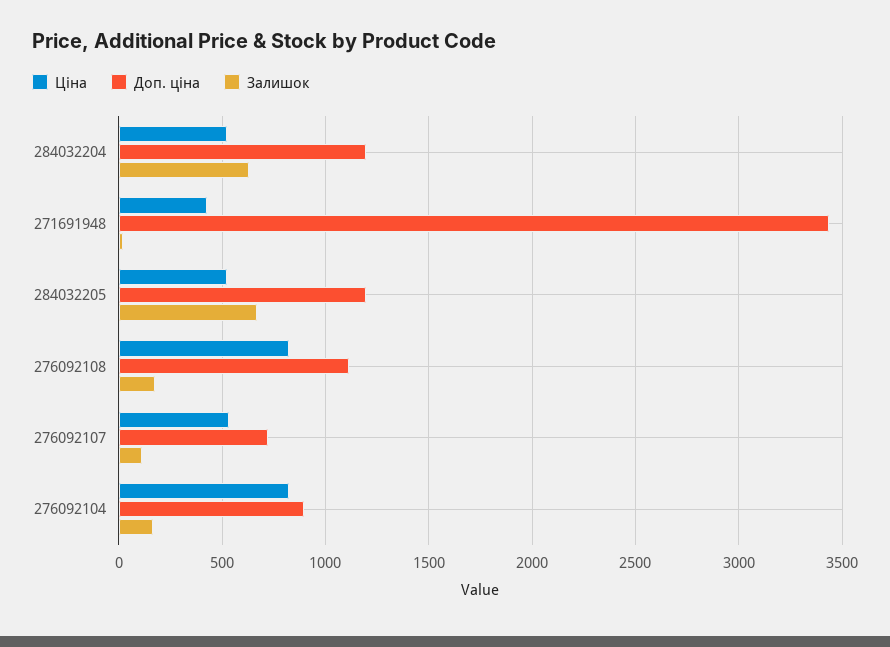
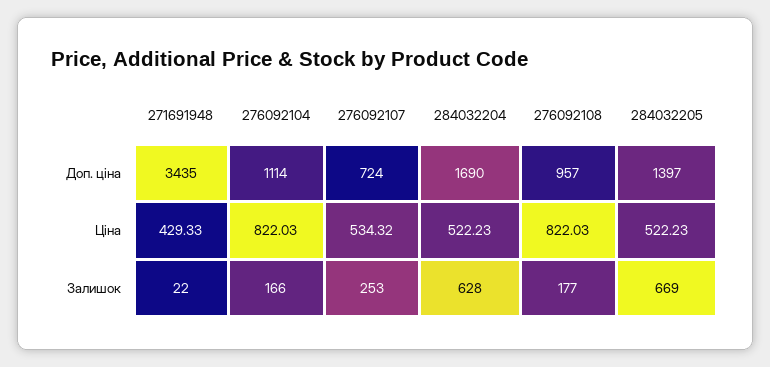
  {
    "Ціна": {
      "284032204": 522.23,
      "271691948": 429.33,
      "284032205": 522.23,
      "276092108": 822.03,
      "276092107": 534.32,
      "276092104": 822.03
    },
    "Доп. ціна": {
-     "284032204": 1200,
+     "284032204": 1690,
      "271691948": 3435,
-     "284032205": 1200,
+     "284032205": 1397,
-     "276092108": 1100,
+     "276092108": 957,
      "276092107": 724,
-     "276092104": 900
+     "276092104": 1114
    },
    "Залишок": {
      "284032204": 628,
      "271691948": 22,
      "284032205": 669,
      "276092108": 177,
-     "276092107": 100,
+     "276092107": 253,
      "276092104": 166
    }
  }

